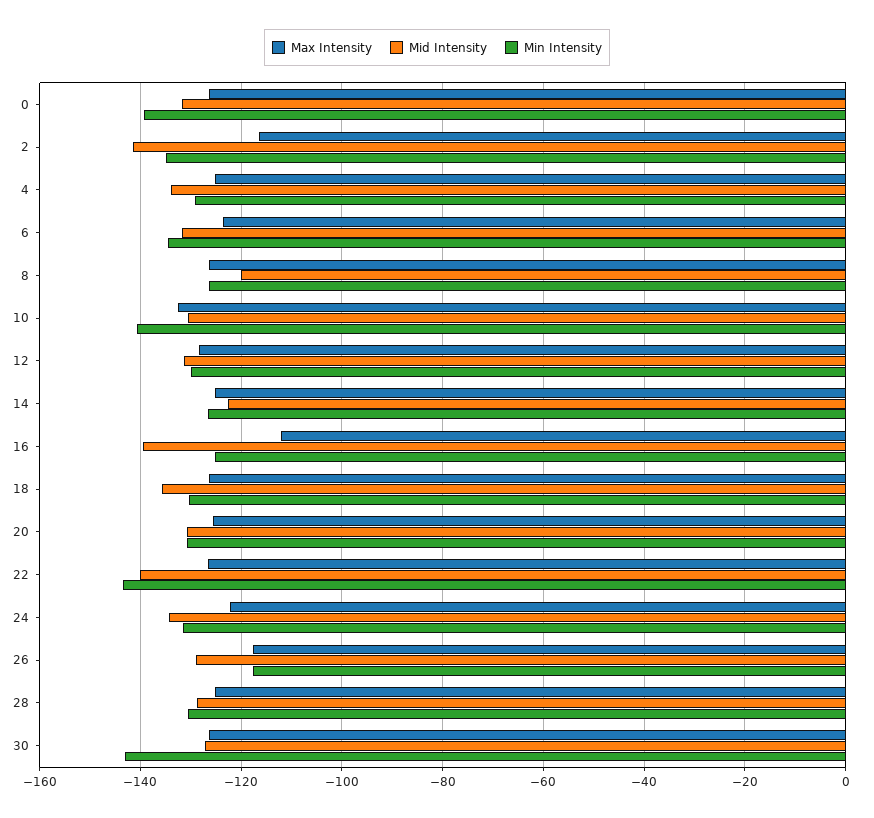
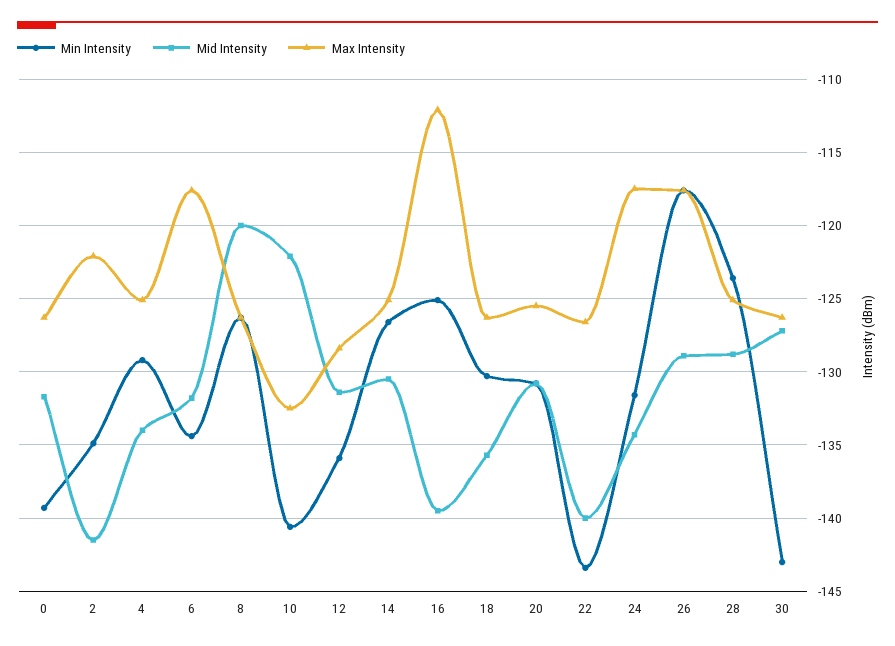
  {
    "Max Intensity": {
      "0": -126.5,
-     "2": -116,
+     "2": -122,
      "4": -125,
-     "6": -124,
+     "6": -117.5,
      "8": -126.5,
      "10": -132.5,
      "12": -128.5,
      "14": -125,
      "16": -112,
      "18": -126.5,
      "20": -125.5,
      "22": -126.5,
-     "24": -122,
+     "24": -117.5,
      "26": -117.5,
      "28": -125,
      "30": -126.5
    },
    "Mid Intensity": {
      "0": -131.5,
      "2": -141.5,
      "4": -134,
      "6": -132,
      "8": -120,
-     "10": -130,
+     "10": -122,
      "12": -131.5,
-     "14": -122,
+     "14": -130.5,
      "16": -139.5,
      "18": -135.5,
      "20": -131,
      "22": -140,
      "24": -134.5,
      "26": -129,
      "28": -129,
      "30": -127
    },
    "Min Intensity": {
      "0": -139.5,
      "2": -135,
      "4": -129,
      "6": -134.5,
      "8": -126.5,
      "10": -140.5,
-     "12": -130,
+     "12": -136,
      "14": -126.5,
      "16": -125,
      "18": -130.5,
      "20": -131,
      "22": -143.5,
      "24": -131.5,
      "26": -117.5,
-     "28": -130,
+     "28": -123.5,
      "30": -143
    }
  }

